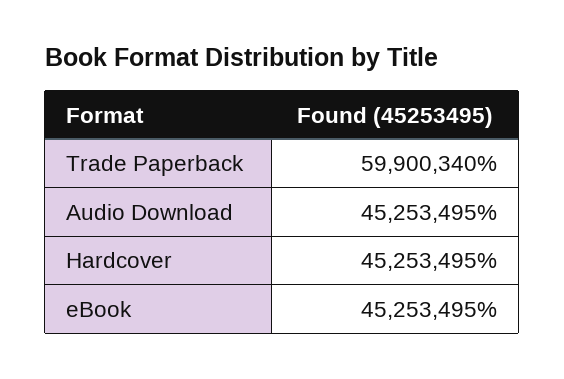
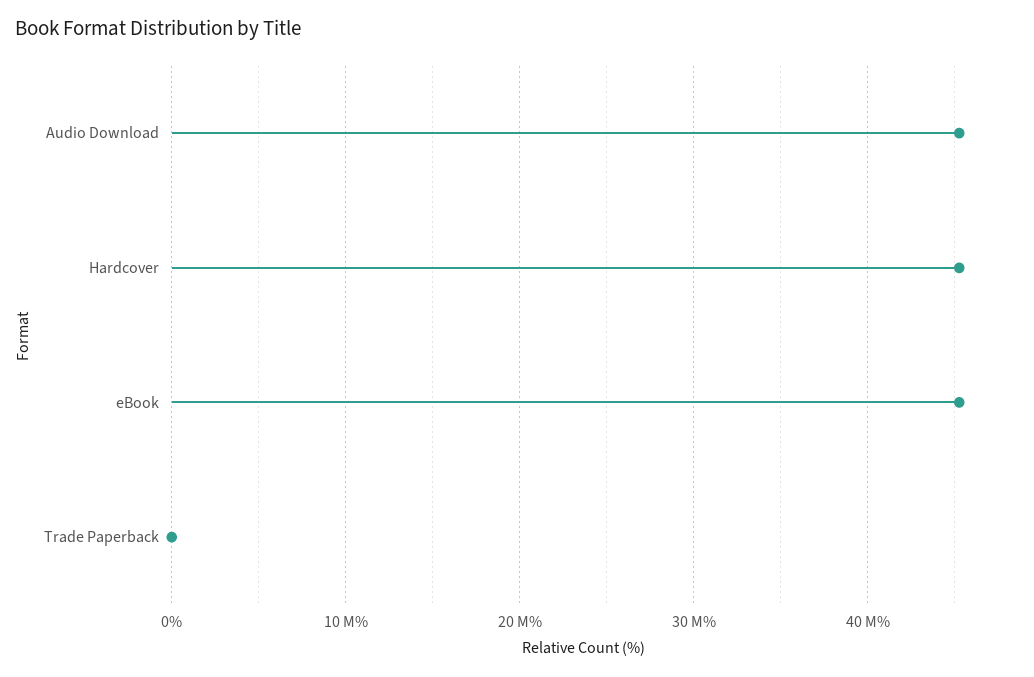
  {
-   "Trade Paperback": 59900340,
+   "Trade Paperback": 0,
    "Audio Download": 45253495,
    "Hardcover": 45253495,
    "eBook": 45253495
  }

